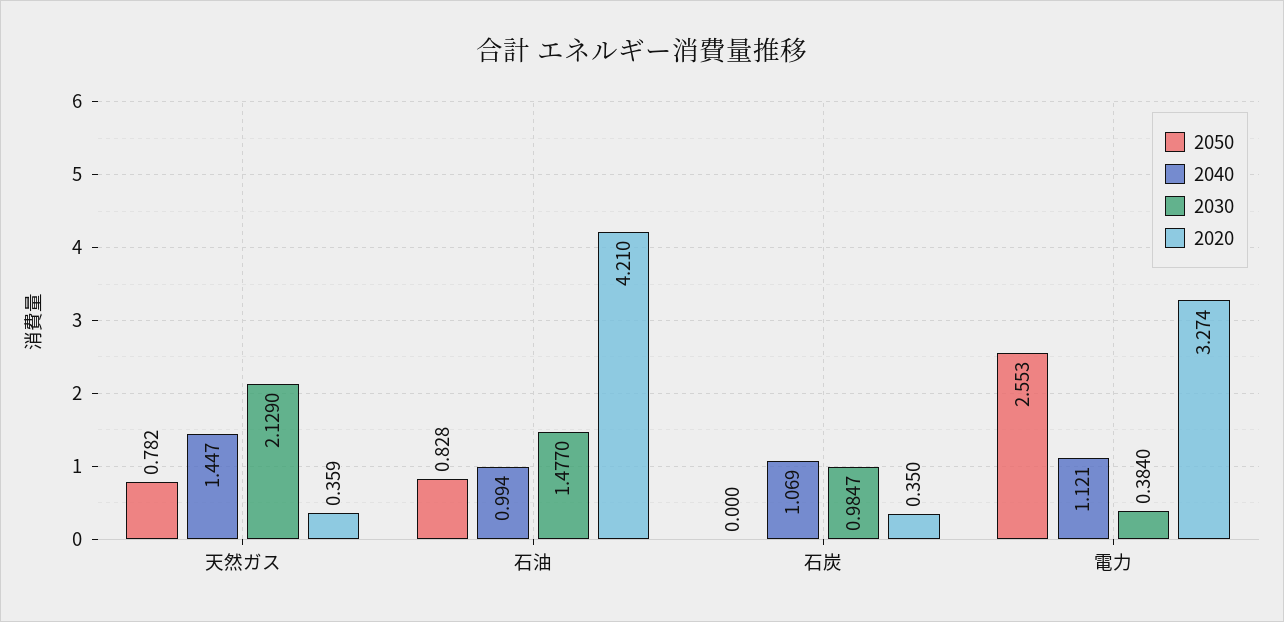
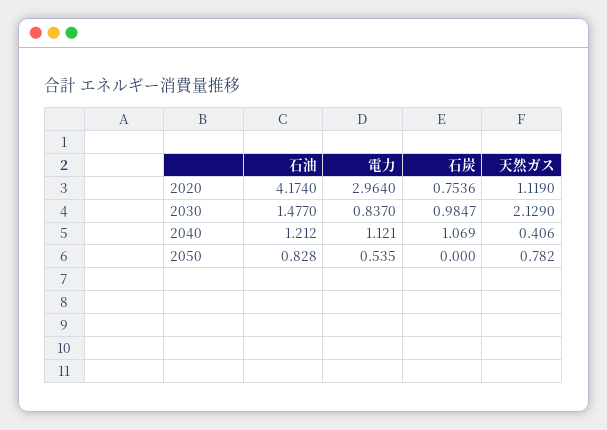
  {
    "2050": {
      "天然ガス": 0.782,
      "石油": 0.828,
      "石炭": 0,
-     "電力": 2.553
+     "電力": 0.535
    },
    "2040": {
-     "天然ガス": 1.447,
+     "天然ガス": 0.406,
-     "石油": 0.994,
+     "石油": 1.212,
      "石炭": 1.069,
      "電力": 1.121
    },
    "2030": {
      "天然ガス": 2.129,
      "石油": 1.477,
      "石炭": 0.9847,
-     "電力": 0.384
+     "電力": 0.837
    },
    "2020": {
-     "天然ガス": 0.359,
+     "天然ガス": 1.119,
-     "石油": 4.21,
+     "石油": 4.174,
-     "石炭": 0.35,
+     "石炭": 0.7536,
-     "電力": 3.274
+     "電力": 2.964
    }
  }

